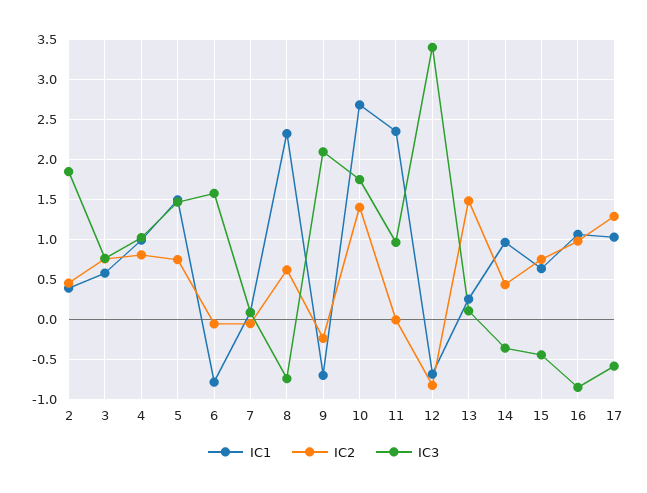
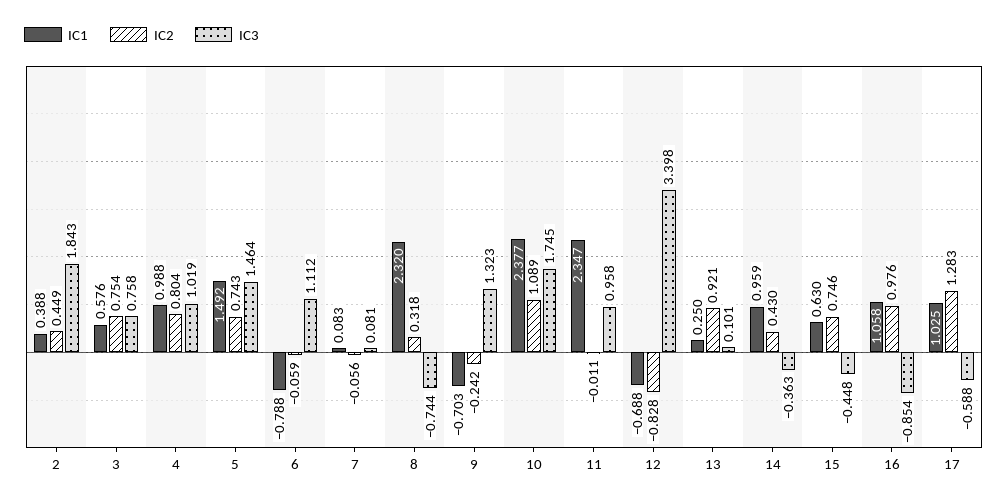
  {
    "IC1": {
      "2": 0.388,
      "3": 0.576,
      "4": 0.988,
      "5": 1.492,
      "6": -0.788,
      "7": 0.083,
      "8": 2.32,
      "9": -0.703,
-     "10": 2.7,
+     "10": 2.377,
      "11": 2.347,
      "12": -0.688,
      "13": 0.25,
      "14": 0.959,
      "15": 0.63,
      "16": 1.058,
      "17": 1.025
    },
    "IC2": {
      "2": 0.449,
      "3": 0.754,
      "4": 0.804,
      "5": 0.743,
      "6": -0.059,
      "7": -0.056,
-     "8": 0.6,
+     "8": 0.318,
      "9": -0.242,
-     "10": 1.4,
+     "10": 1.089,
      "11": -0.011,
      "12": -0.828,
-     "13": 1.5,
+     "13": 0.921,
      "14": 0.43,
      "15": 0.746,
      "16": 0.976,
      "17": 1.283
    },
    "IC3": {
      "2": 1.843,
      "3": 0.758,
      "4": 1.019,
      "5": 1.464,
-     "6": 1.6,
+     "6": 1.112,
      "7": 0.081,
      "8": -0.744,
-     "9": 2.1,
+     "9": 1.323,
      "10": 1.745,
      "11": 0.958,
      "12": 3.398,
      "13": 0.101,
      "14": -0.363,
      "15": -0.448,
      "16": -0.854,
      "17": -0.588
    }
  }

